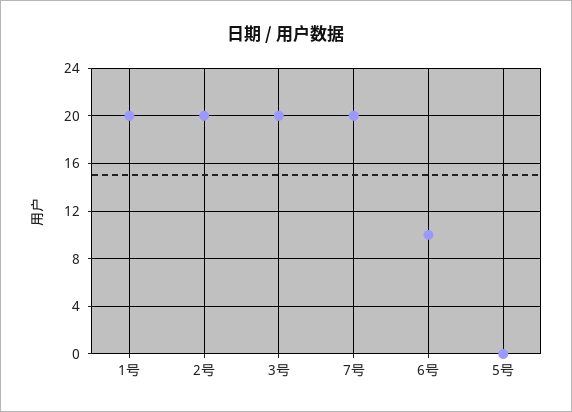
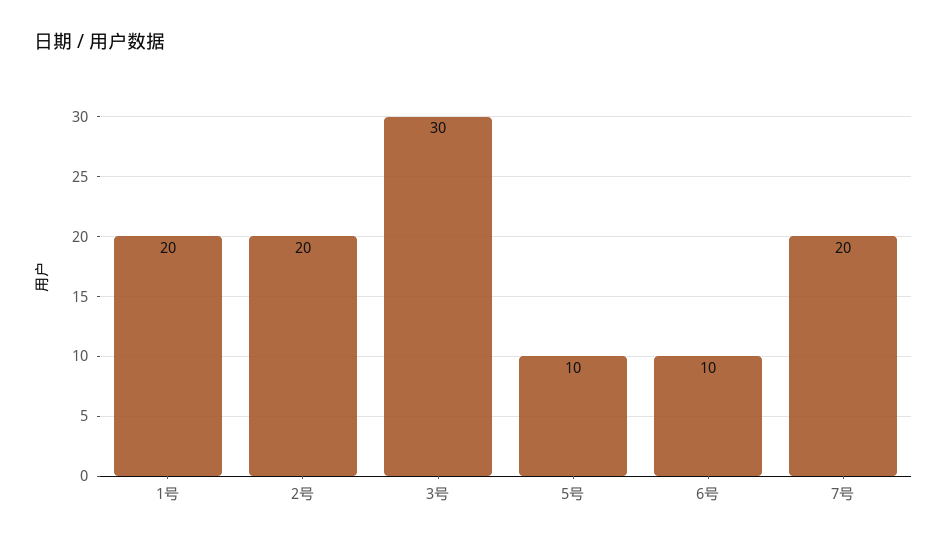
  {
    "1号": 20,
    "2号": 20,
-   "3号": 20,
+   "3号": 30,
    "7号": 20,
    "6号": 10,
-   "5号": 0
+   "5号": 10
  }

